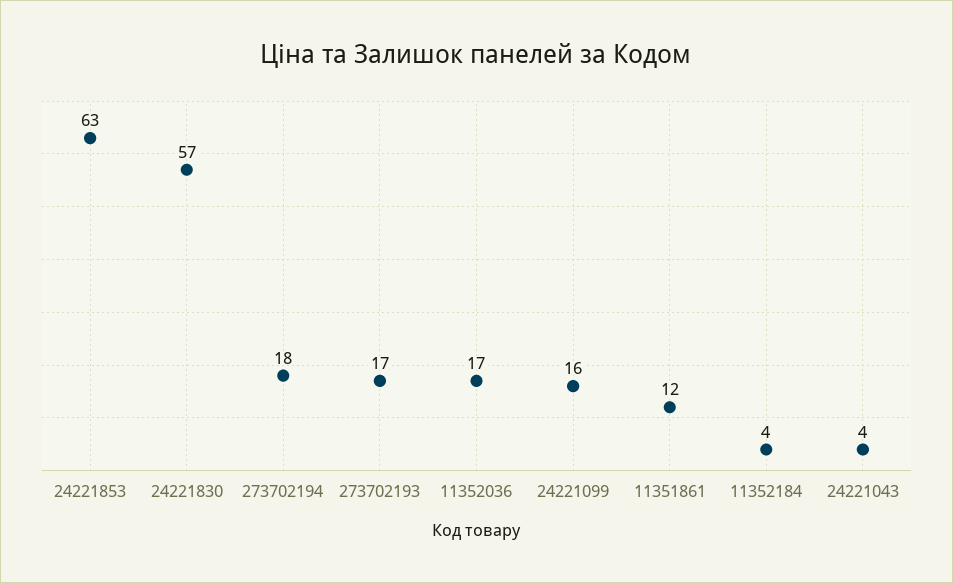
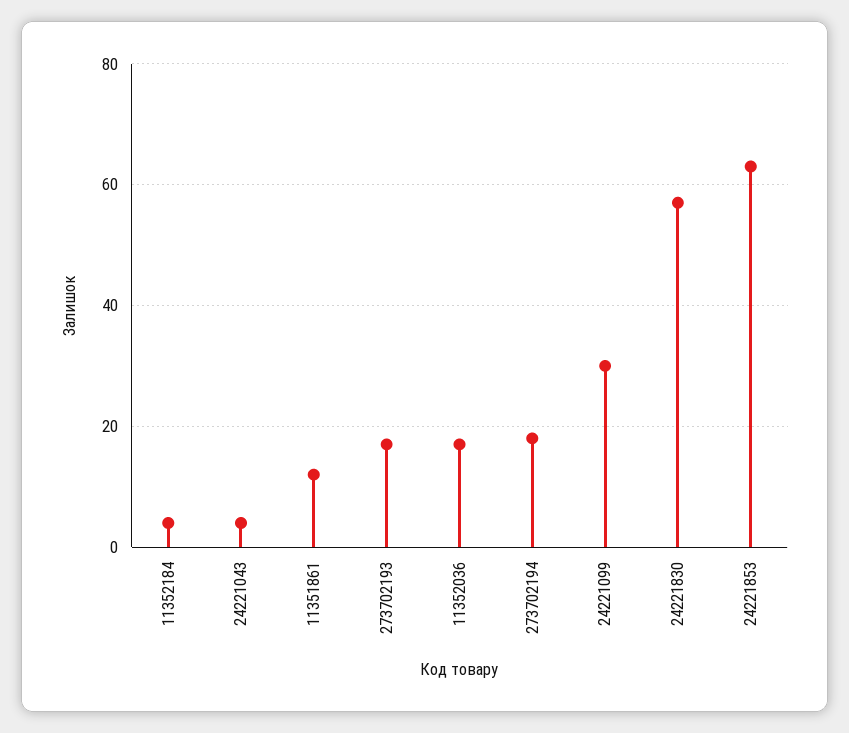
  {
    "24221853": 63,
    "24221830": 57,
    "273702194": 18,
    "273702193": 17,
    "11352036": 17,
-   "24221099": 16,
+   "24221099": 30,
    "11351861": 12,
    "11352184": 4,
    "24221043": 4
  }

